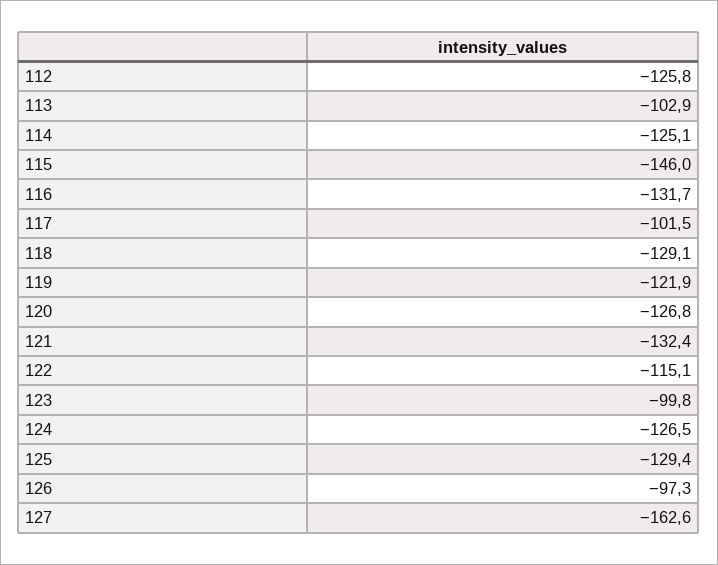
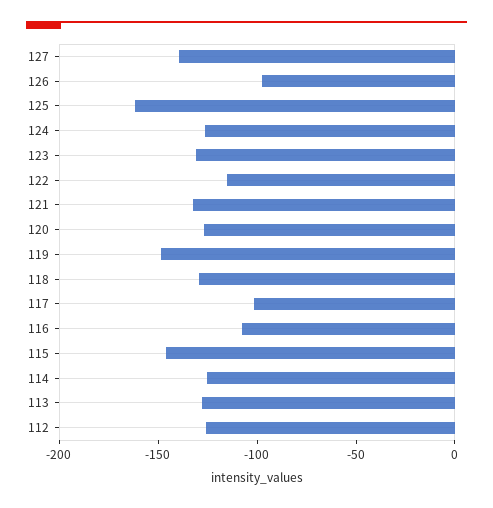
  {
    "112": -125.8,
-   "113": -102.9,
+   "113": -130,
    "114": -125.1,
    "115": -146,
-   "116": -131.7,
+   "116": -110,
    "117": -101.5,
    "118": -129.1,
-   "119": -121.9,
+   "119": -150,
    "120": -126.8,
    "121": -132.4,
    "122": -115.1,
-   "123": -99.8,
+   "123": -130,
    "124": -126.5,
-   "125": -129.4,
+   "125": -160,
    "126": -97.3,
-   "127": -162.6
+   "127": -140
  }

